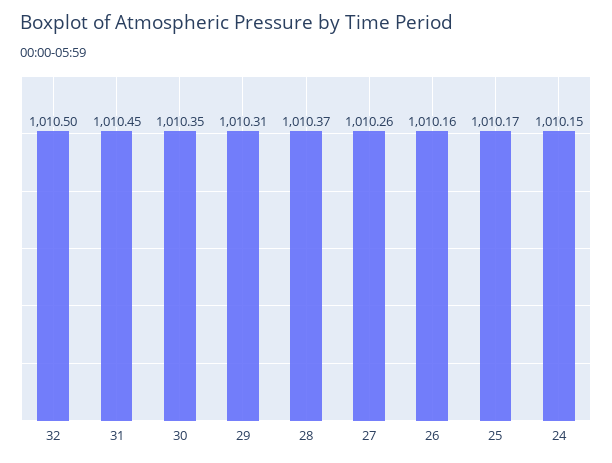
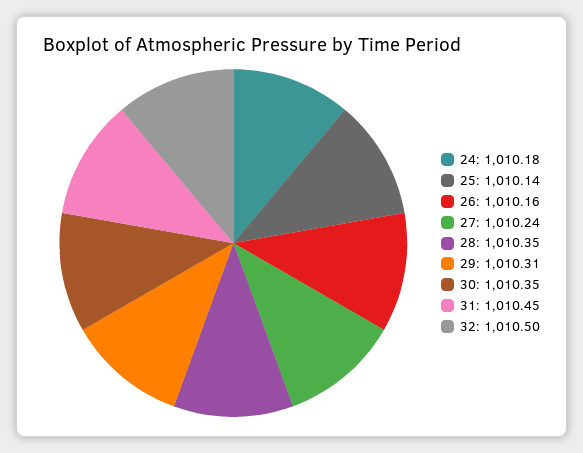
  {
    "32": 1010.5,
    "31": 1010.45,
    "30": 1010.35,
    "29": 1010.31,
-   "28": 1010.37,
+   "28": 1010.35,
-   "27": 1010.26,
+   "27": 1010.24,
    "26": 1010.16,
-   "25": 1010.17,
+   "25": 1010.14,
-   "24": 1010.15
+   "24": 1010.18
  }

